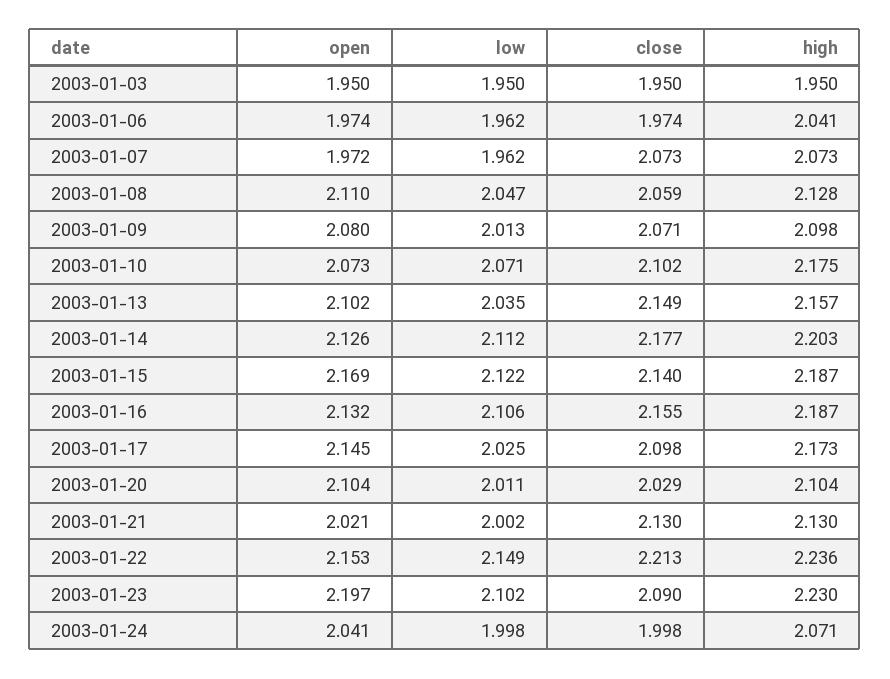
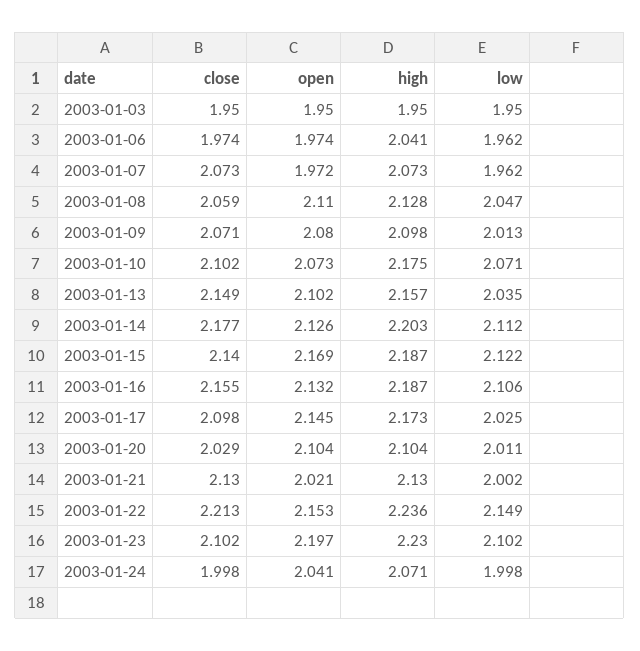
  {
    "open": {
      "2003-01-03": 1.95,
      "2003-01-06": 1.974,
      "2003-01-07": 1.972,
      "2003-01-08": 2.11,
      "2003-01-09": 2.08,
      "2003-01-10": 2.073,
      "2003-01-13": 2.102,
      "2003-01-14": 2.126,
      "2003-01-15": 2.169,
      "2003-01-16": 2.132,
      "2003-01-17": 2.145,
      "2003-01-20": 2.104,
      "2003-01-21": 2.021,
      "2003-01-22": 2.153,
      "2003-01-23": 2.197,
      "2003-01-24": 2.041
    },
    "low": {
      "2003-01-03": 1.95,
      "2003-01-06": 1.962,
      "2003-01-07": 1.962,
      "2003-01-08": 2.047,
      "2003-01-09": 2.013,
      "2003-01-10": 2.071,
      "2003-01-13": 2.035,
      "2003-01-14": 2.112,
      "2003-01-15": 2.122,
      "2003-01-16": 2.106,
      "2003-01-17": 2.025,
      "2003-01-20": 2.011,
      "2003-01-21": 2.002,
      "2003-01-22": 2.149,
      "2003-01-23": 2.102,
      "2003-01-24": 1.998
    },
    "close": {
      "2003-01-03": 1.95,
      "2003-01-06": 1.974,
      "2003-01-07": 2.073,
      "2003-01-08": 2.059,
      "2003-01-09": 2.071,
      "2003-01-10": 2.102,
      "2003-01-13": 2.149,
      "2003-01-14": 2.177,
      "2003-01-15": 2.14,
      "2003-01-16": 2.155,
      "2003-01-17": 2.098,
      "2003-01-20": 2.029,
      "2003-01-21": 2.13,
      "2003-01-22": 2.213,
-     "2003-01-23": 2.09,
+     "2003-01-23": 2.102,
      "2003-01-24": 1.998
    },
    "high": {
      "2003-01-03": 1.95,
      "2003-01-06": 2.041,
      "2003-01-07": 2.073,
      "2003-01-08": 2.128,
      "2003-01-09": 2.098,
      "2003-01-10": 2.175,
      "2003-01-13": 2.157,
      "2003-01-14": 2.203,
      "2003-01-15": 2.187,
      "2003-01-16": 2.187,
      "2003-01-17": 2.173,
      "2003-01-20": 2.104,
      "2003-01-21": 2.13,
      "2003-01-22": 2.236,
      "2003-01-23": 2.23,
      "2003-01-24": 2.071
    }
  }

